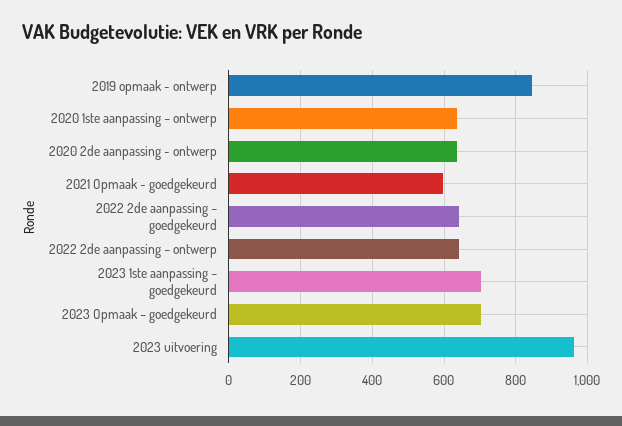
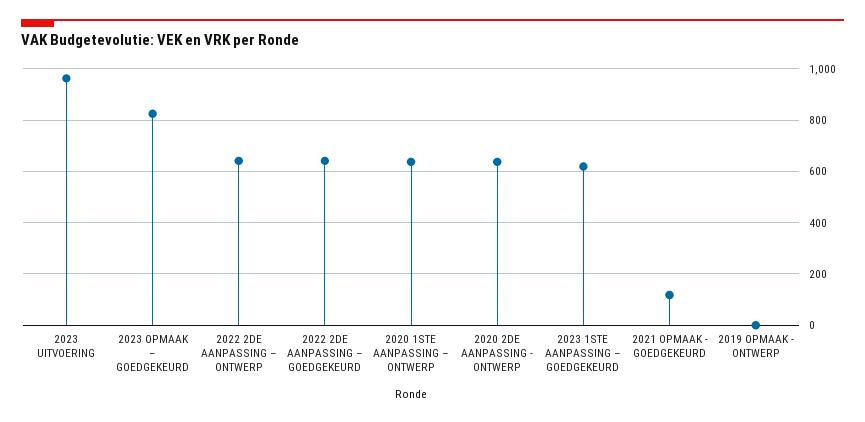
  {
-   "2019 opmaak - ontwerp": 840,
+   "2019 opmaak - ontwerp": 0,
    "2020 1ste aanpassing – ontwerp": 640,
    "2020 2de aanpassing - ontwerp": 640,
-   "2021 Opmaak - goedgekeurd": 600,
+   "2021 Opmaak - goedgekeurd": 125,
    "2022 2de aanpassing – goedgekeurd": 640,
    "2022 2de aanpassing – ontwerp": 640,
-   "2023 1ste aanpassing – goedgekeurd": 700,
+   "2023 1ste aanpassing – goedgekeurd": 625,
-   "2023 Opmaak – goedgekeurd": 700,
+   "2023 Opmaak – goedgekeurd": 825,
    "2023 uitvoering": 960
  }

